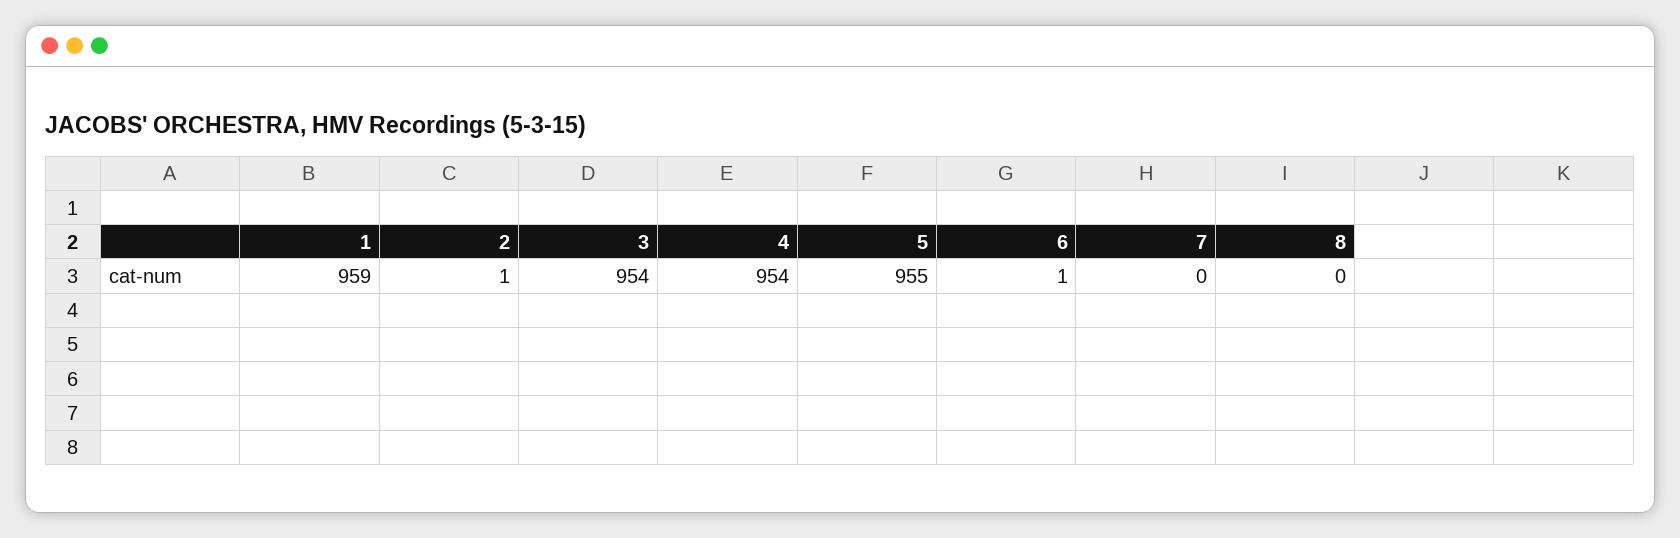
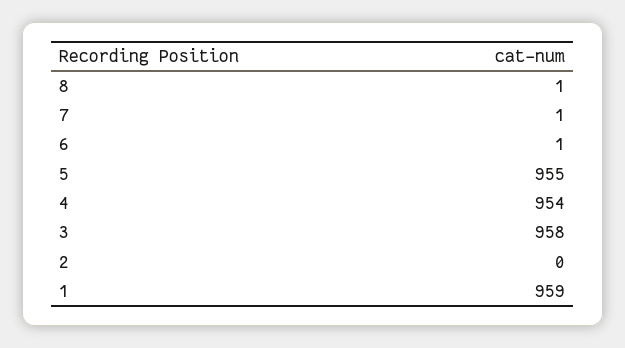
  {
    "1": 959,
-   "2": 1,
+   "2": 0,
-   "3": 954,
+   "3": 958,
    "4": 954,
    "5": 955,
    "6": 1,
-   "7": 0,
+   "7": 1,
-   "8": 0
+   "8": 1
  }

